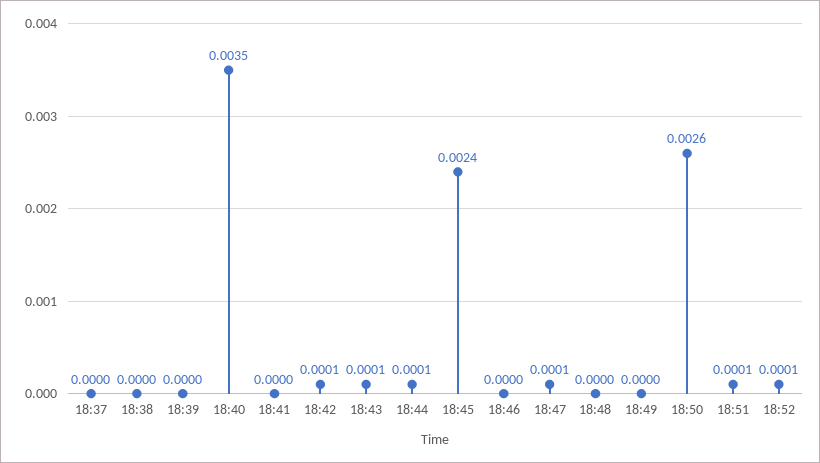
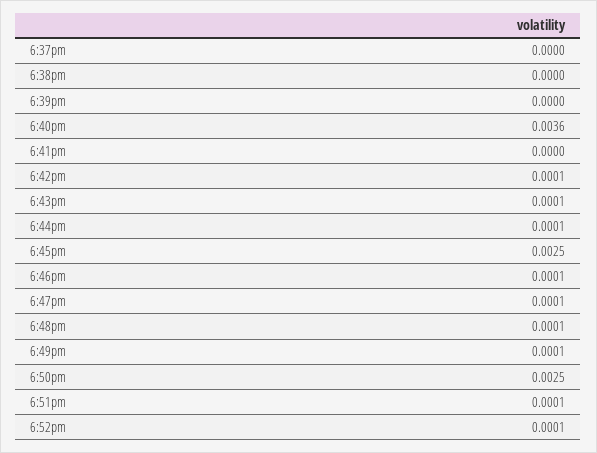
  {
    "18:37": 0,
    "18:38": 0,
    "18:39": 0,
-   "18:40": 0.0035,
+   "18:40": 0.0036,
    "18:41": 0,
    "18:42": 0.0001,
    "18:43": 0.0001,
    "18:44": 0.0001,
-   "18:45": 0.0024,
+   "18:45": 0.0025,
-   "18:46": 0,
+   "18:46": 0.0001,
    "18:47": 0.0001,
-   "18:48": 0,
+   "18:48": 0.0001,
-   "18:49": 0,
+   "18:49": 0.0001,
-   "18:50": 0.0026,
+   "18:50": 0.0025,
    "18:51": 0.0001,
    "18:52": 0.0001
  }

